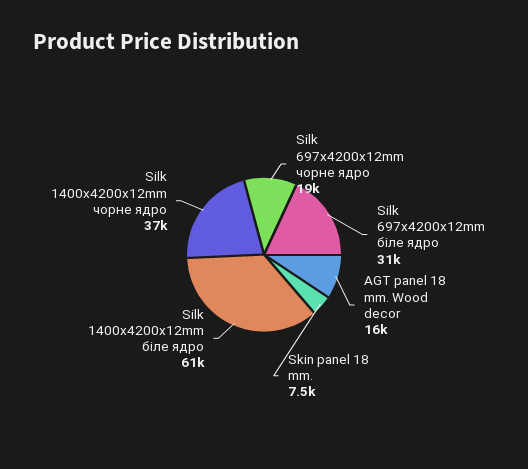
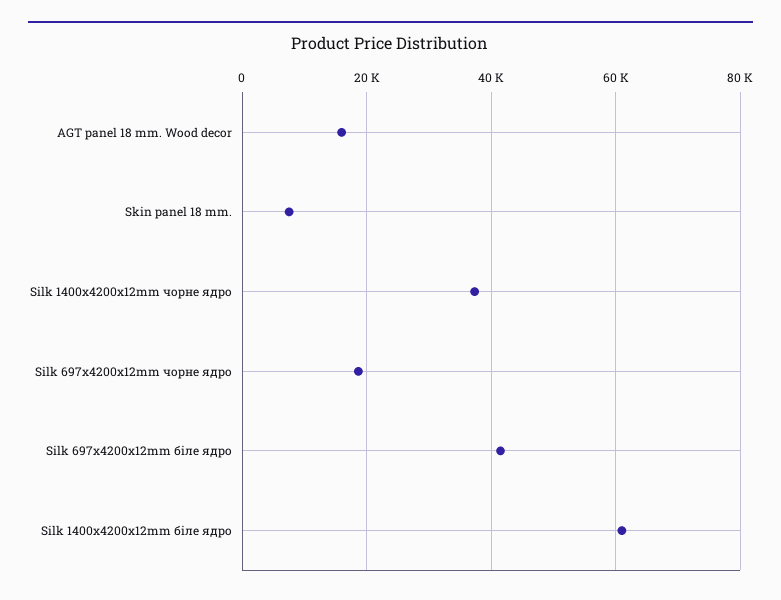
  {
    "Silk 697x4200x12mm чорне ядро": 19000,
-   "Silk 697x4200x12mm біле ядро": 31000,
+   "Silk 697x4200x12mm біле ядро": 42000,
    "AGT panel 18 mm. Wood decor": 16000,
    "Skin panel 18 mm.": 7500,
    "Silk 1400x4200x12mm біле ядро": 61000,
    "Silk 1400x4200x12mm чорне ядро": 37000
  }

